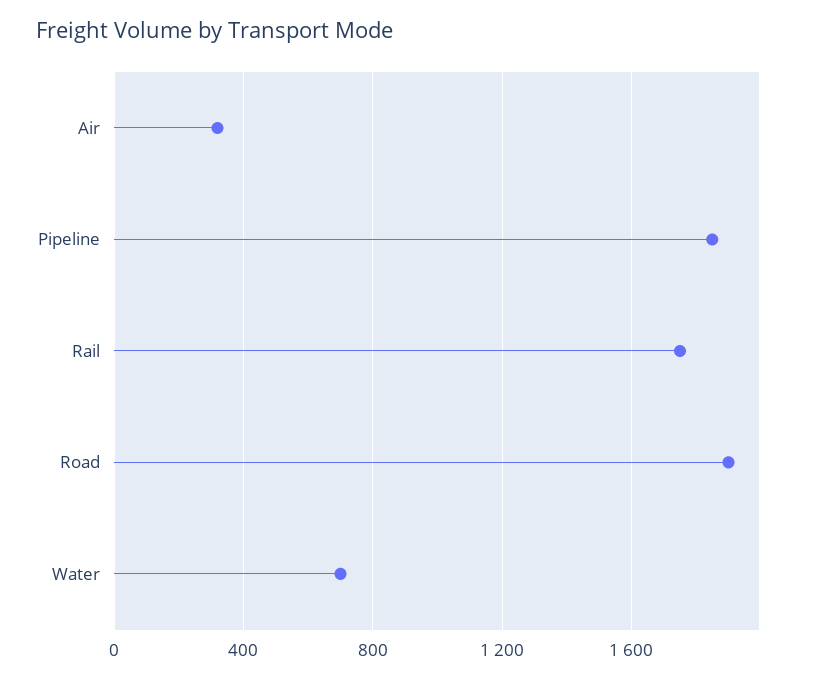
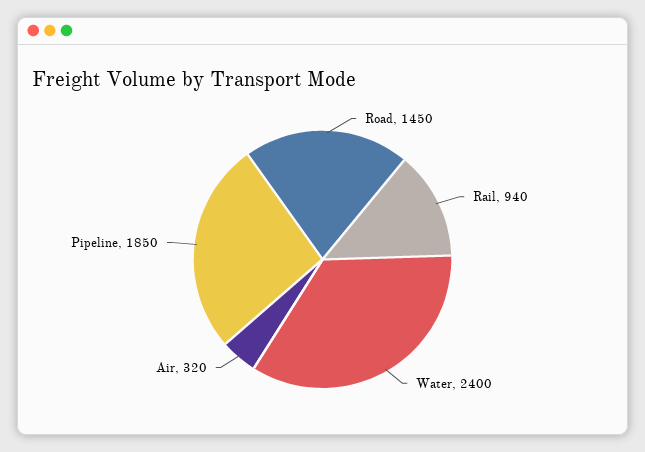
  {
    "Air": 320,
    "Pipeline": 1850,
-   "Rail": 1750,
+   "Rail": 940,
-   "Road": 1900,
+   "Road": 1450,
-   "Water": 700
+   "Water": 2400
  }

